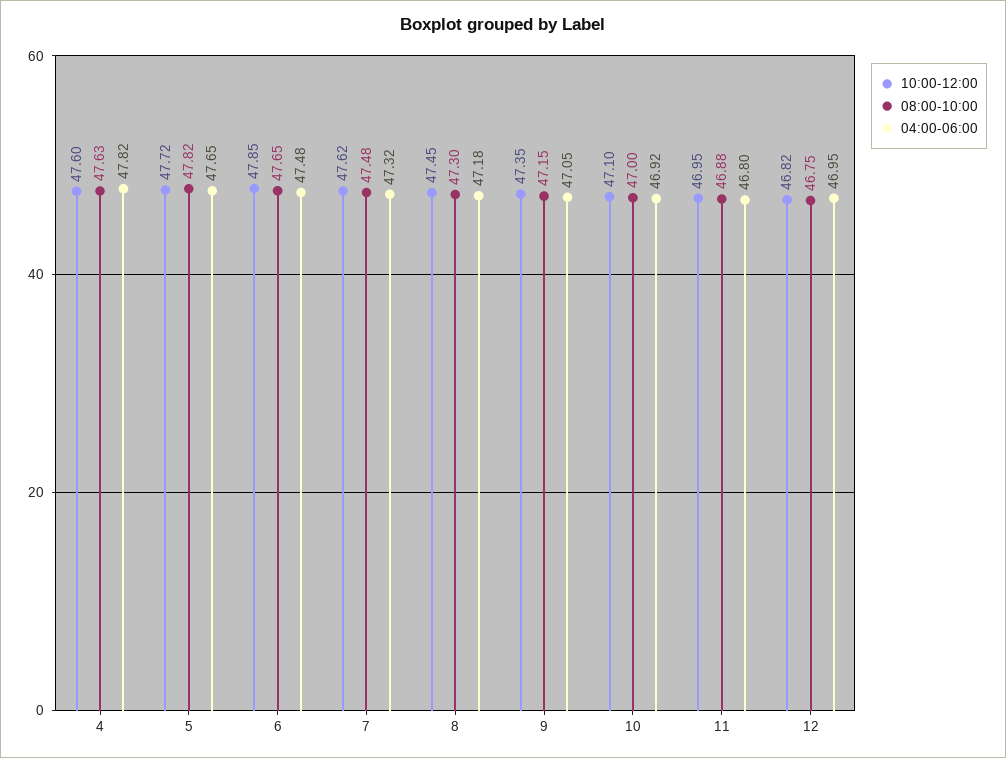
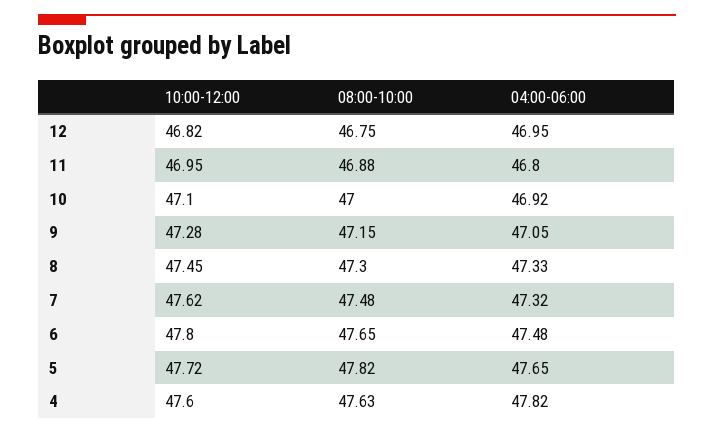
  {
    "10:00-12:00": {
      "4": 47.6,
      "5": 47.72,
-     "6": 47.85,
+     "6": 47.8,
      "7": 47.62,
      "8": 47.45,
-     "9": 47.35,
+     "9": 47.28,
      "10": 47.1,
      "11": 46.95,
      "12": 46.82
    },
    "08:00-10:00": {
      "4": 47.63,
      "5": 47.82,
      "6": 47.65,
      "7": 47.48,
      "8": 47.3,
      "9": 47.15,
      "10": 47,
      "11": 46.88,
      "12": 46.75
    },
    "04:00-06:00": {
      "4": 47.82,
      "5": 47.65,
      "6": 47.48,
      "7": 47.32,
-     "8": 47.18,
+     "8": 47.33,
      "9": 47.05,
      "10": 46.92,
      "11": 46.8,
      "12": 46.95
    }
  }

